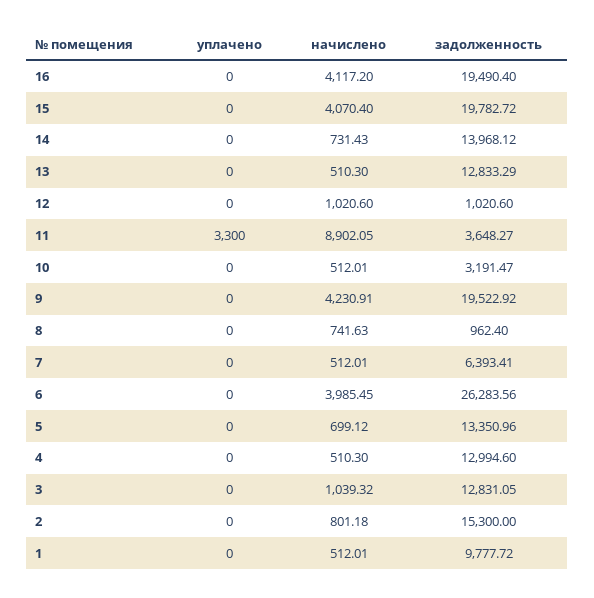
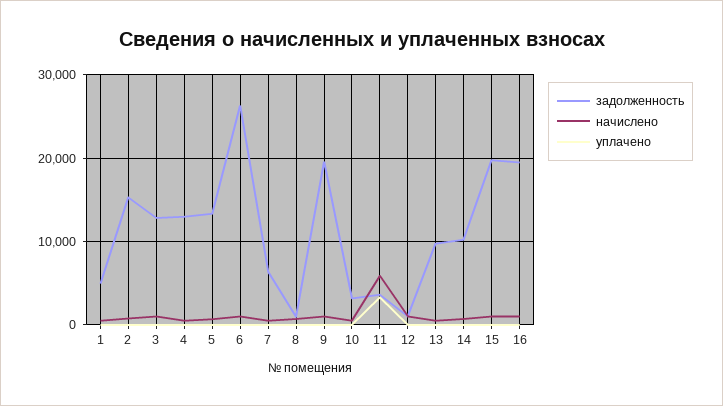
  {
    "уплачено": {
      "16": 0,
      "15": 0,
      "14": 0,
      "13": 0,
      "12": 0,
      "11": 3300,
      "10": 0,
      "9": 0,
      "8": 0,
      "7": 0,
      "6": 0,
      "5": 0,
      "4": 0,
      "3": 0,
      "2": 0,
      "1": 0
    },
    "начислено": {
-     "16": 4117.2,
+     "16": 1000,
-     "15": 4070.4,
+     "15": 1000,
      "14": 731.43,
      "13": 510.3,
      "12": 1020.6,
-     "11": 8902.05,
+     "11": 6000,
      "10": 512.01,
-     "9": 4230.91,
+     "9": 1000,
      "8": 741.63,
      "7": 512.01,
-     "6": 3985.45,
+     "6": 1000,
      "5": 699.12,
      "4": 510.3,
      "3": 1039.32,
      "2": 801.18,
      "1": 512.01
    },
    "задолженность": {
      "16": 19490.4,
      "15": 19782.72,
-     "14": 13968.12,
+     "14": 10000,
-     "13": 12833.29,
+     "13": 10000,
      "12": 1020.6,
      "11": 3648.27,
      "10": 3191.47,
      "9": 19522.92,
      "8": 962.4,
      "7": 6393.41,
      "6": 26283.56,
      "5": 13350.96,
      "4": 12994.6,
      "3": 12831.05,
      "2": 15300,
-     "1": 9777.72
+     "1": 5000
    }
  }

